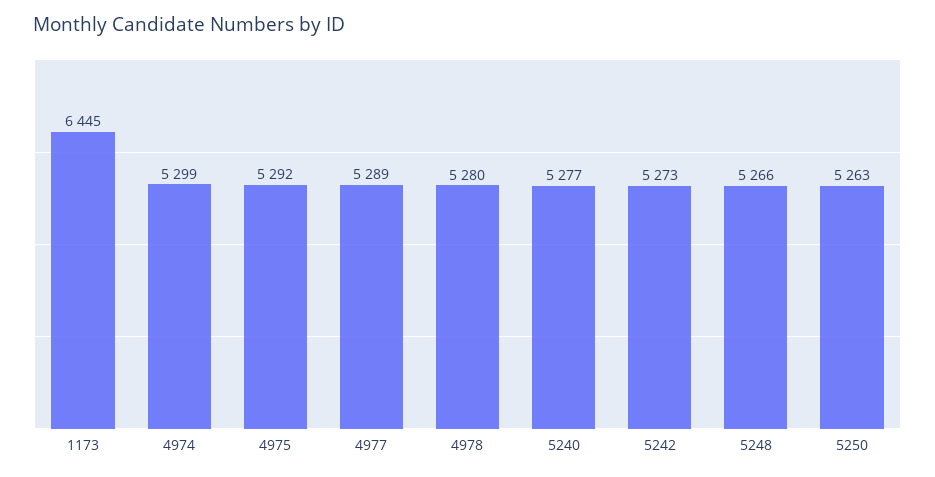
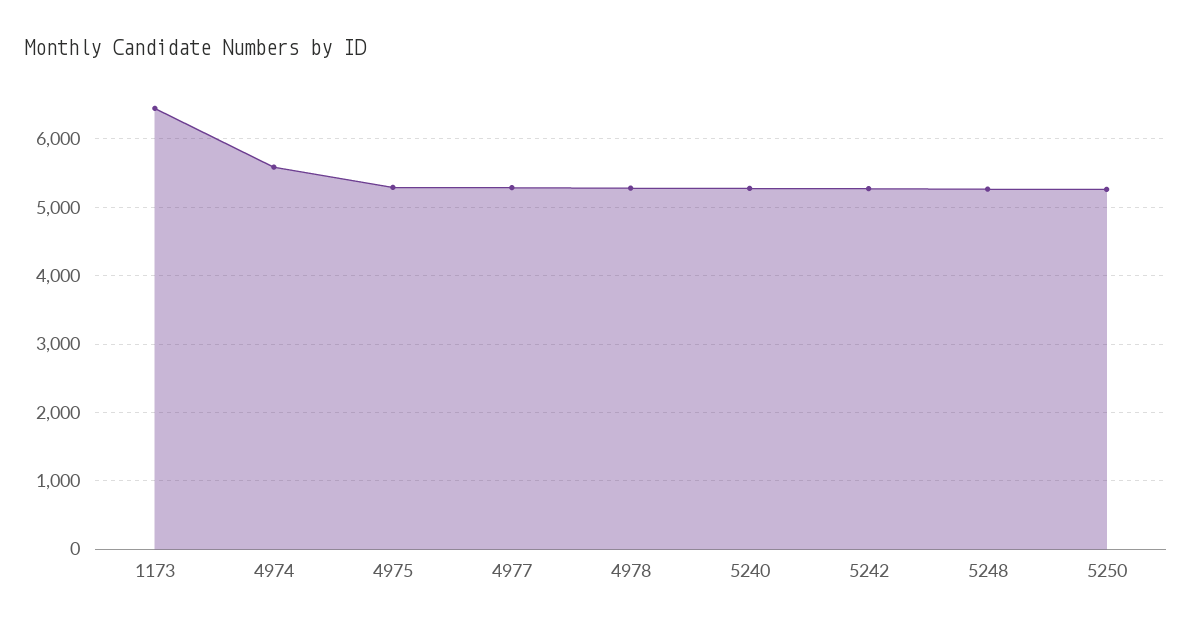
  {
    "1173": 6445,
-   "4974": 5299,
+   "4974": 5600,
    "4975": 5292,
    "4977": 5289,
    "4978": 5280,
    "5240": 5277,
    "5242": 5273,
    "5248": 5266,
    "5250": 5263
  }

